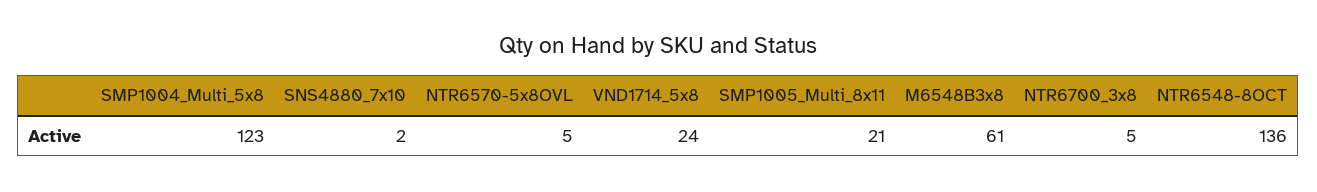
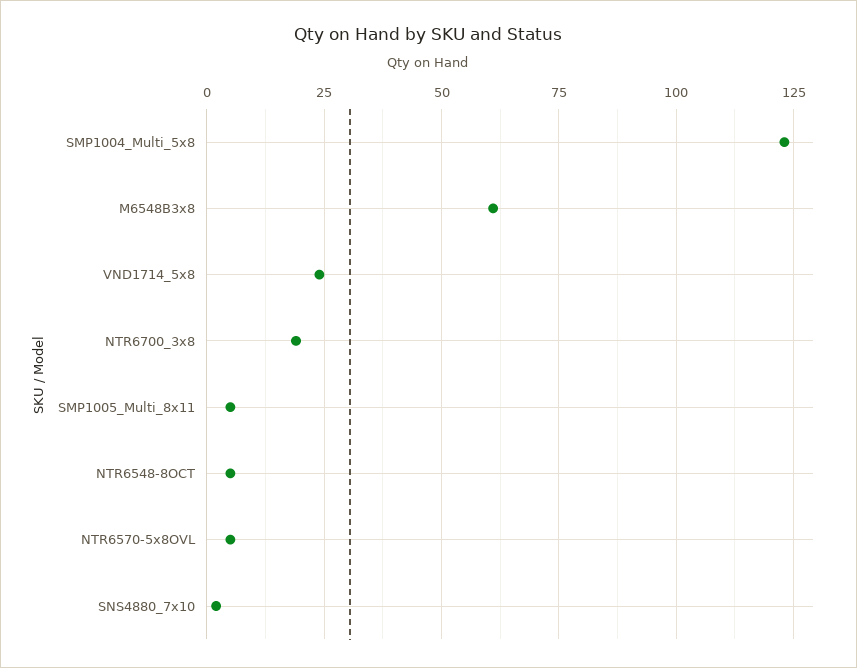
  {
    "SMP1004_Multi_5x8": 123,
    "SNS4880_7x10": 2,
    "NTR6570-5x8OVL": 5,
    "VND1714_5x8": 24,
-   "SMP1005_Multi_8x11": 21,
+   "SMP1005_Multi_8x11": 5,
    "M6548B3x8": 61,
-   "NTR6700_3x8": 5,
+   "NTR6700_3x8": 20,
-   "NTR6548-8OCT": 136
+   "NTR6548-8OCT": 5
  }

